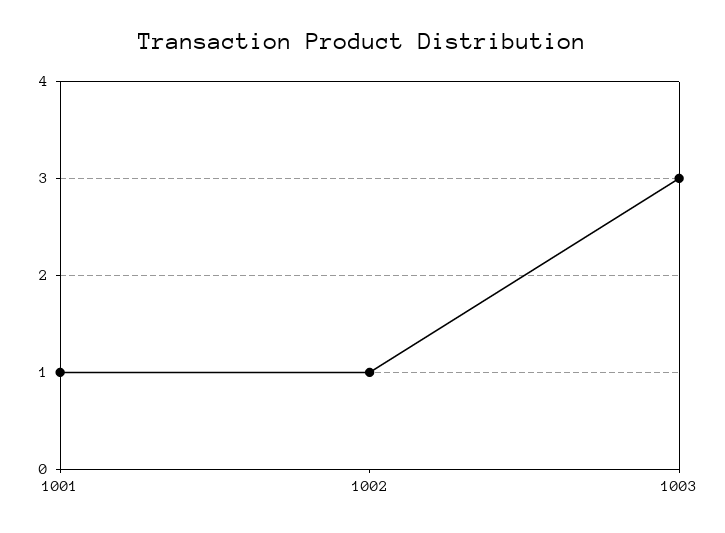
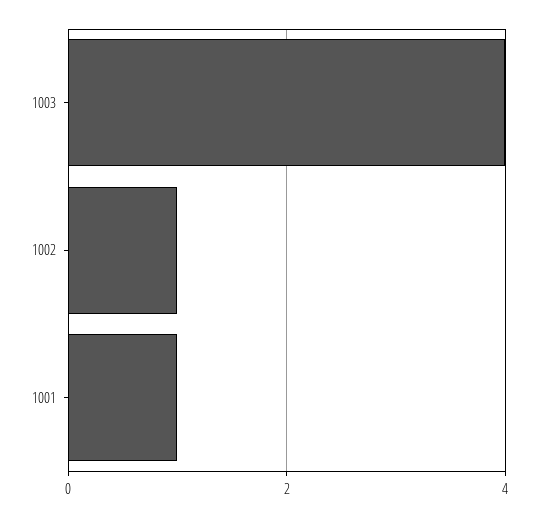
  {
    "1001": 1,
    "1002": 1,
-   "1003": 3
+   "1003": 4
  }

